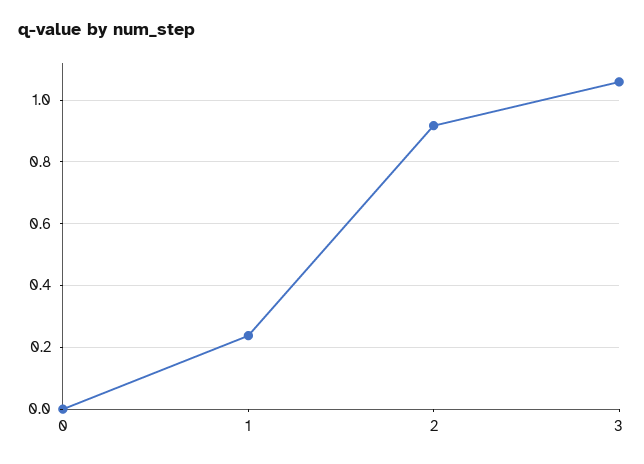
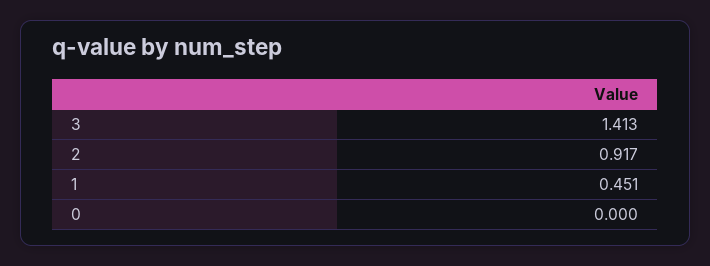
  {
    "0": 0,
-   "1": 0.24,
+   "1": 0.451,
    "2": 0.917,
-   "3": 1.06
+   "3": 1.413
  }

